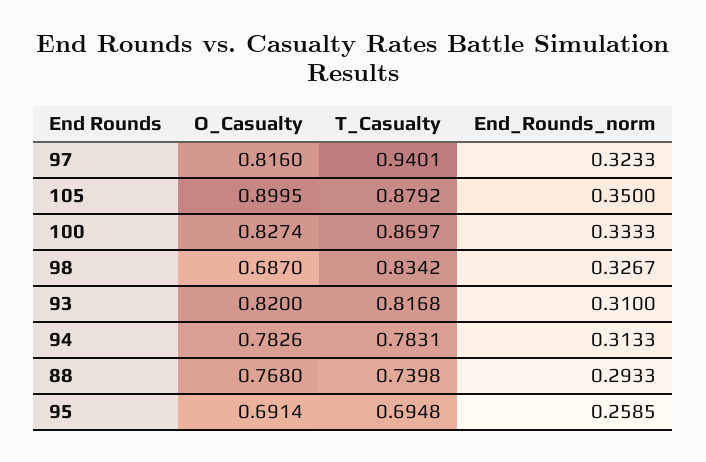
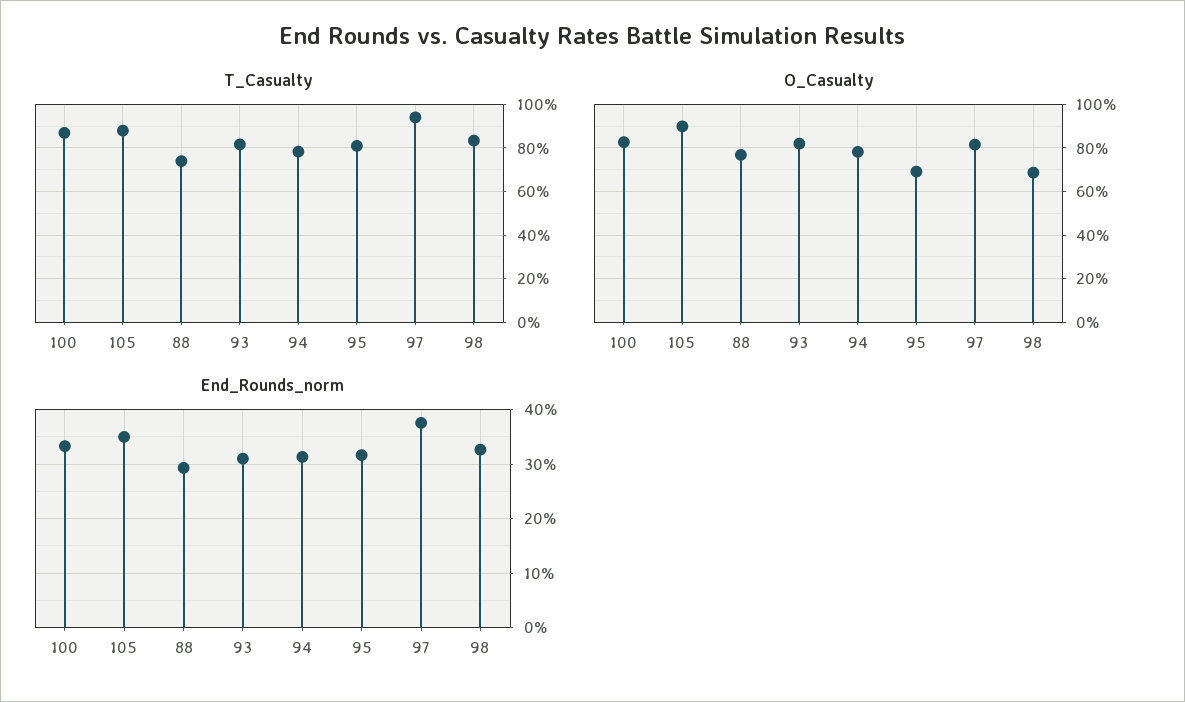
  {
    "O_Casualty": {
      "97": 0.816,
      "105": 0.8995,
      "100": 0.8274,
      "98": 0.687,
      "93": 0.82,
      "94": 0.7826,
      "88": 0.768,
      "95": 0.6914
    },
    "T_Casualty": {
      "97": 0.9401,
      "105": 0.8792,
      "100": 0.8697,
      "98": 0.8342,
      "93": 0.8168,
      "94": 0.7831,
      "88": 0.7398,
-     "95": 0.6948
+     "95": 0.8
    },
    "End_Rounds_norm": {
-     "97": 0.3233,
+     "97": 0.38,
      "105": 0.35,
      "100": 0.3333,
      "98": 0.3267,
      "93": 0.31,
      "94": 0.3133,
      "88": 0.2933,
-     "95": 0.2585
+     "95": 0.32
    }
  }

